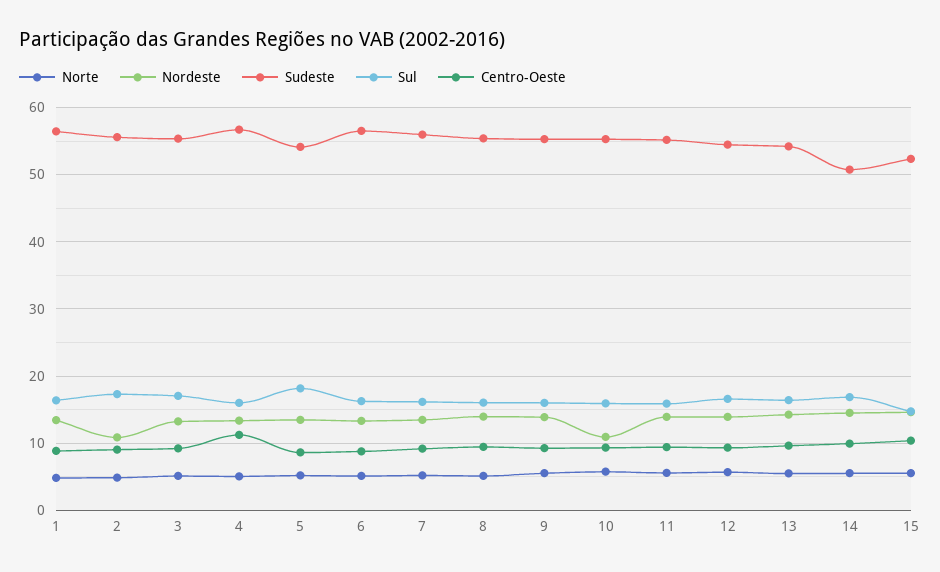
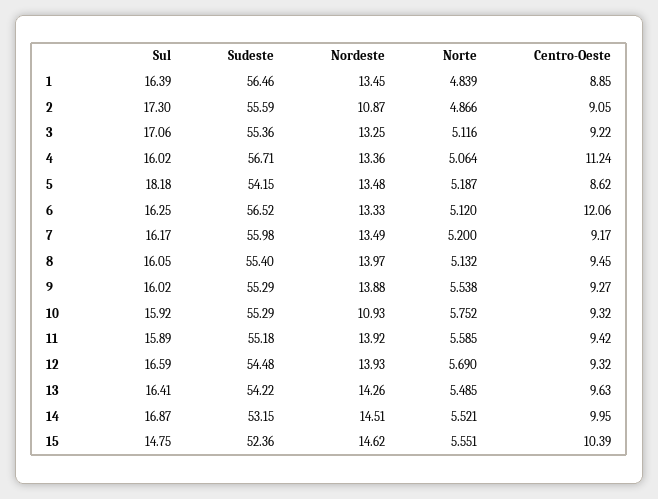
  {
    "Norte": {
      "1": 4.839,
      "2": 4.866,
      "3": 5.116,
      "4": 5.064,
      "5": 5.187,
      "6": 5.12,
      "7": 5.2,
      "8": 5.132,
      "9": 5.538,
      "10": 5.752,
      "11": 5.585,
      "12": 5.69,
      "13": 5.485,
      "14": 5.521,
      "15": 5.551
    },
    "Nordeste": {
      "1": 13.45,
      "2": 10.87,
      "3": 13.25,
      "4": 13.36,
      "5": 13.48,
      "6": 13.33,
      "7": 13.49,
      "8": 13.97,
      "9": 13.88,
      "10": 10.93,
      "11": 13.92,
      "12": 13.93,
      "13": 14.26,
      "14": 14.51,
      "15": 14.62
    },
    "Sudeste": {
      "1": 56.46,
      "2": 55.59,
      "3": 55.36,
      "4": 56.71,
      "5": 54.15,
      "6": 56.52,
      "7": 55.98,
      "8": 55.4,
      "9": 55.29,
      "10": 55.29,
      "11": 55.18,
      "12": 54.48,
      "13": 54.22,
-     "14": 51,
+     "14": 53.15,
      "15": 52.36
    },
    "Sul": {
      "1": 16.39,
      "2": 17.3,
      "3": 17.06,
      "4": 16.02,
      "5": 18.18,
      "6": 16.25,
      "7": 16.17,
      "8": 16.05,
      "9": 16.02,
      "10": 15.92,
      "11": 15.89,
      "12": 16.59,
      "13": 16.41,
      "14": 16.87,
      "15": 14.75
    },
    "Centro-Oeste": {
      "1": 8.85,
      "2": 9.05,
      "3": 9.22,
      "4": 11.24,
      "5": 8.62,
-     "6": 9,
+     "6": 12.06,
      "7": 9.17,
      "8": 9.45,
      "9": 9.27,
      "10": 9.32,
      "11": 9.42,
      "12": 9.32,
      "13": 9.63,
      "14": 9.95,
      "15": 10.39
    }
  }

